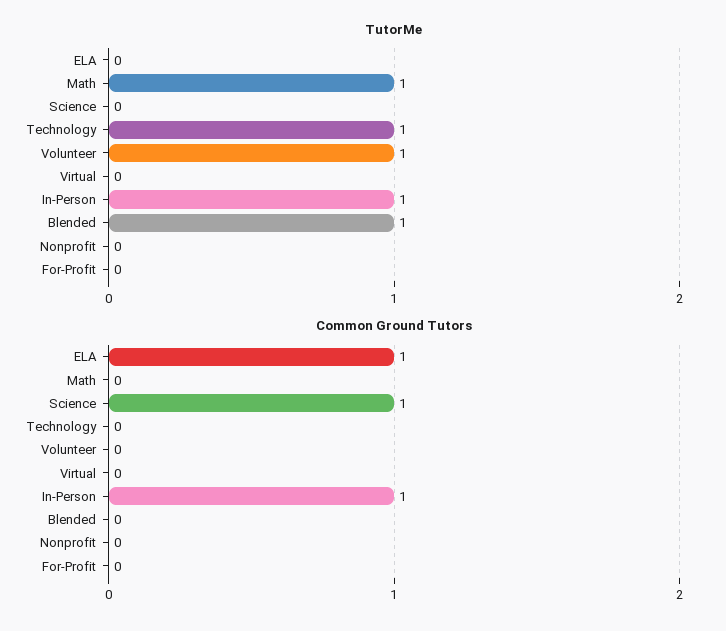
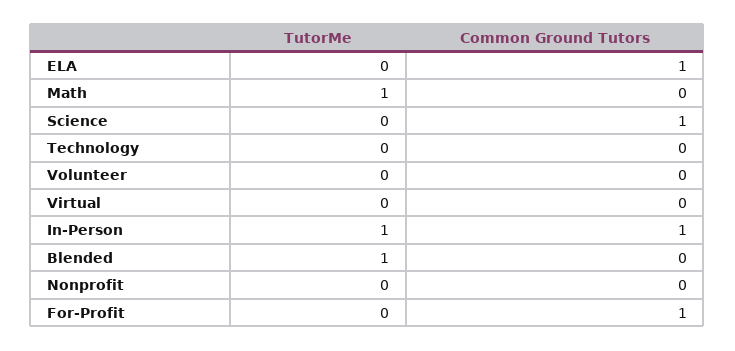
  {
    "TutorMe": {
      "ELA": 0,
      "Math": 1,
      "Science": 0,
-     "Technology": 1,
+     "Technology": 0,
-     "Volunteer": 1,
+     "Volunteer": 0,
      "Virtual": 0,
      "In-Person": 1,
      "Blended": 1,
      "Nonprofit": 0,
      "For-Profit": 0
    },
    "Common Ground Tutors": {
      "ELA": 1,
      "Math": 0,
      "Science": 1,
      "Technology": 0,
      "Volunteer": 0,
      "Virtual": 0,
      "In-Person": 1,
      "Blended": 0,
      "Nonprofit": 0,
-     "For-Profit": 0
+     "For-Profit": 1
    }
  }

